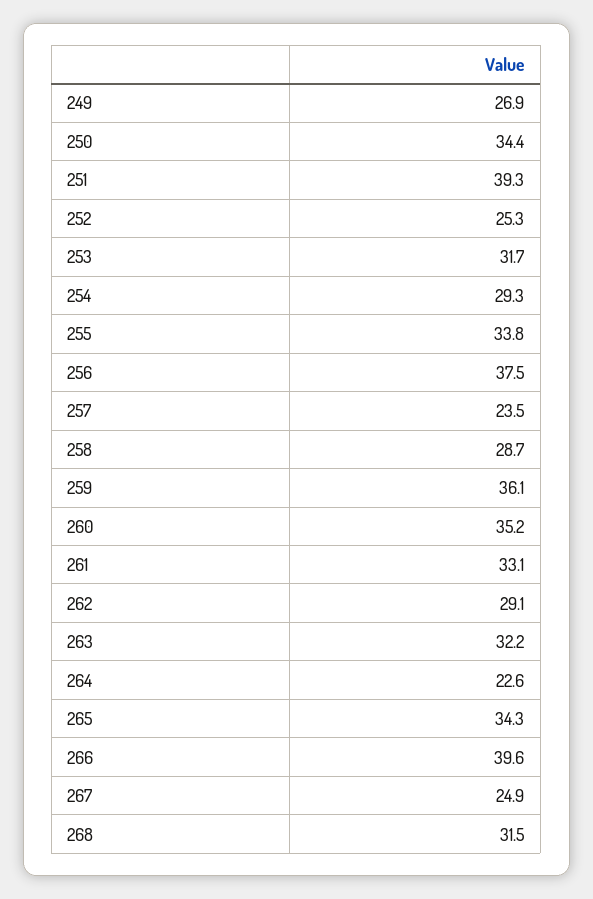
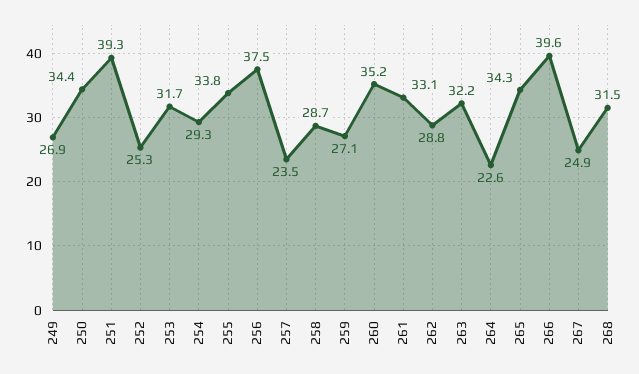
  {
    "249": 26.9,
    "250": 34.4,
    "251": 39.3,
    "252": 25.3,
    "253": 31.7,
    "254": 29.3,
    "255": 33.8,
    "256": 37.5,
    "257": 23.5,
    "258": 28.7,
-   "259": 36.1,
+   "259": 27.1,
    "260": 35.2,
    "261": 33.1,
-   "262": 29.1,
+   "262": 28.8,
    "263": 32.2,
    "264": 22.6,
    "265": 34.3,
    "266": 39.6,
    "267": 24.9,
    "268": 31.5
  }

